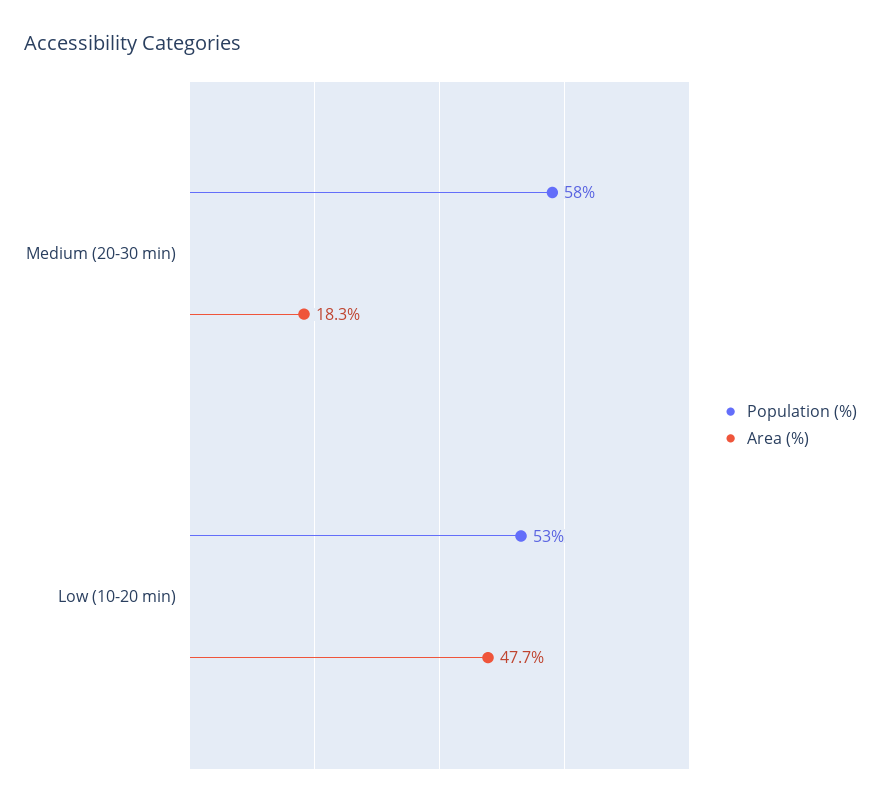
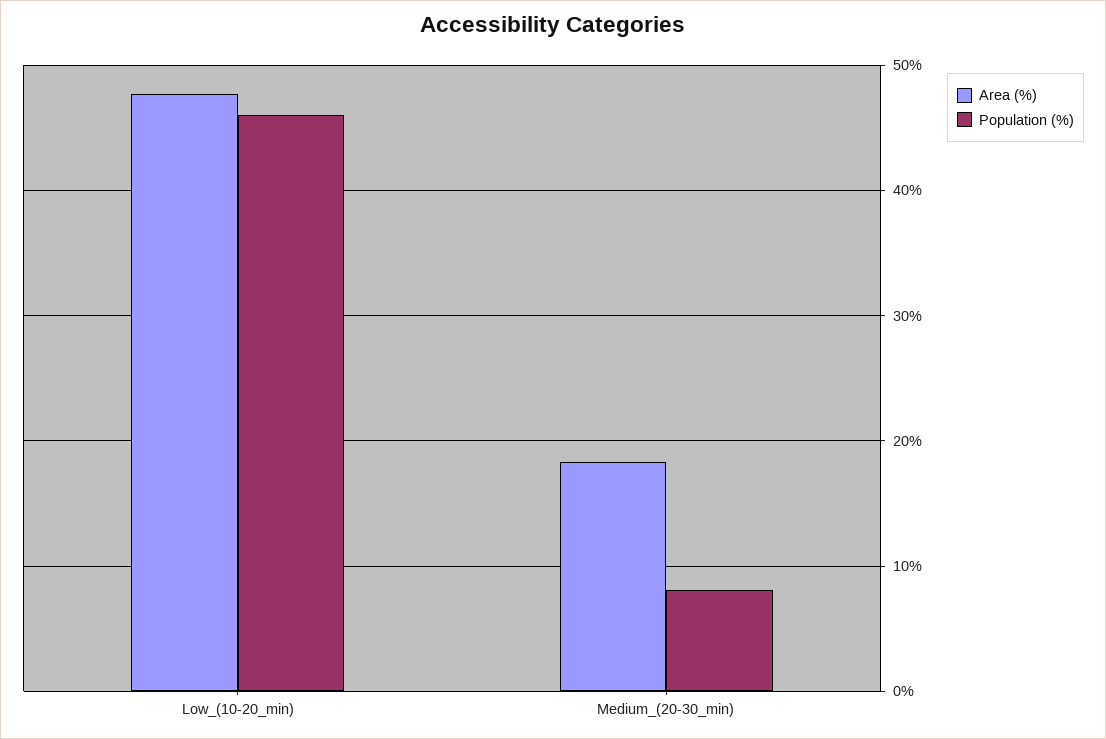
  {
    "Population (%)": {
-     "Medium (20-30 min)": 58,
+     "Medium (20-30 min)": 8,
-     "Low (10-20 min)": 53
+     "Low (10-20 min)": 46
    },
    "Area (%)": {
      "Medium (20-30 min)": 18.3,
      "Low (10-20 min)": 47.7
    }
  }

